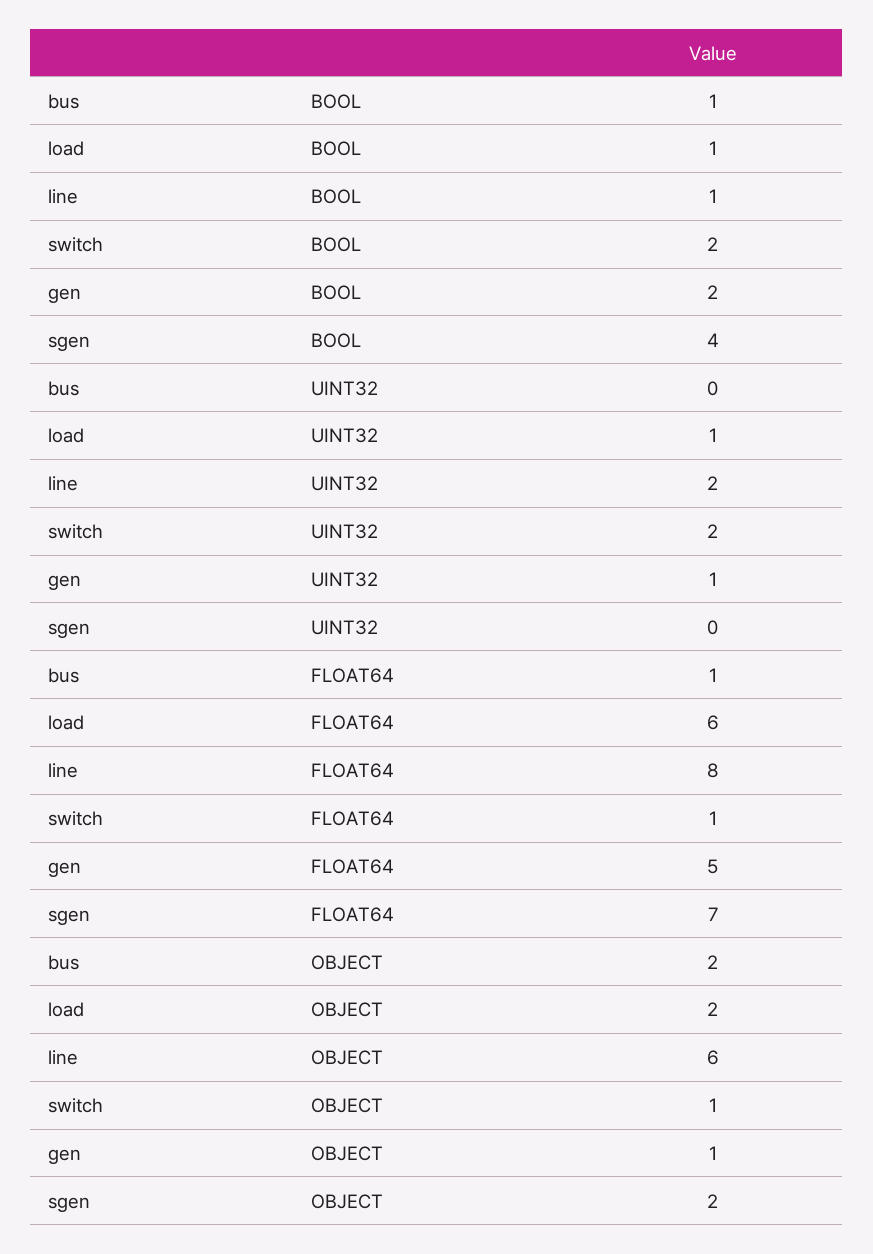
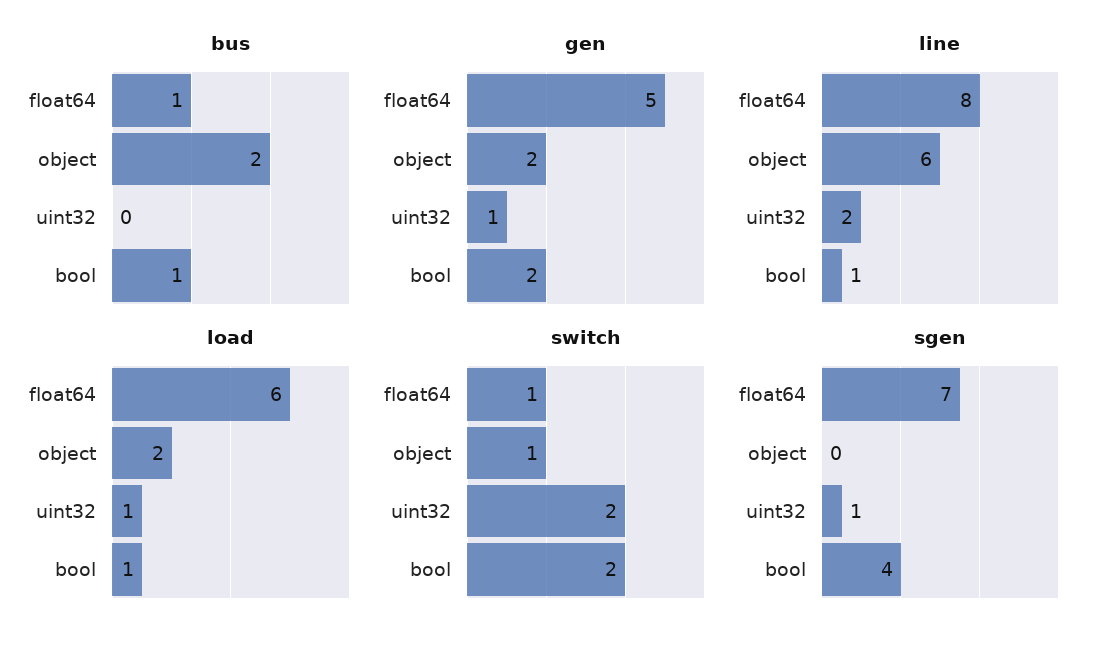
  {
    "bus": {
      "BOOL": 1,
      "UINT32": 0,
      "FLOAT64": 1,
      "OBJECT": 2
    },
    "load": {
      "BOOL": 1,
      "UINT32": 1,
      "FLOAT64": 6,
      "OBJECT": 2
    },
    "line": {
      "BOOL": 1,
      "UINT32": 2,
      "FLOAT64": 8,
      "OBJECT": 6
    },
    "switch": {
      "BOOL": 2,
      "UINT32": 2,
      "FLOAT64": 1,
      "OBJECT": 1
    },
    "gen": {
      "BOOL": 2,
      "UINT32": 1,
      "FLOAT64": 5,
-     "OBJECT": 1
+     "OBJECT": 2
    },
    "sgen": {
      "BOOL": 4,
-     "UINT32": 0,
+     "UINT32": 1,
      "FLOAT64": 7,
-     "OBJECT": 2
+     "OBJECT": 0
    }
  }

